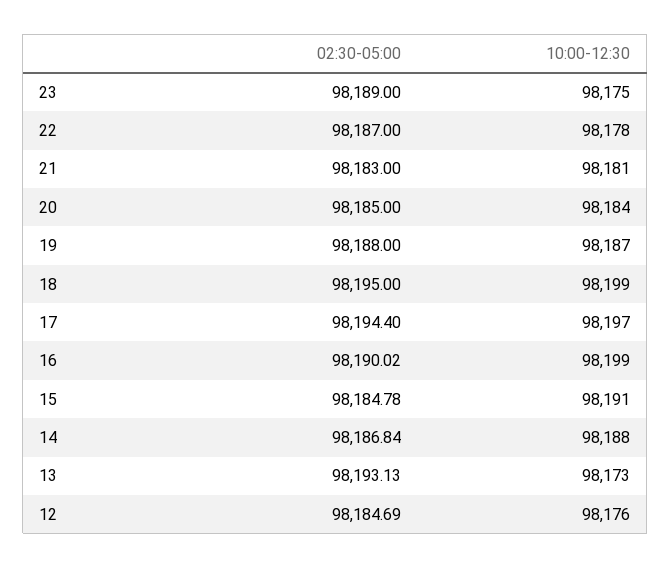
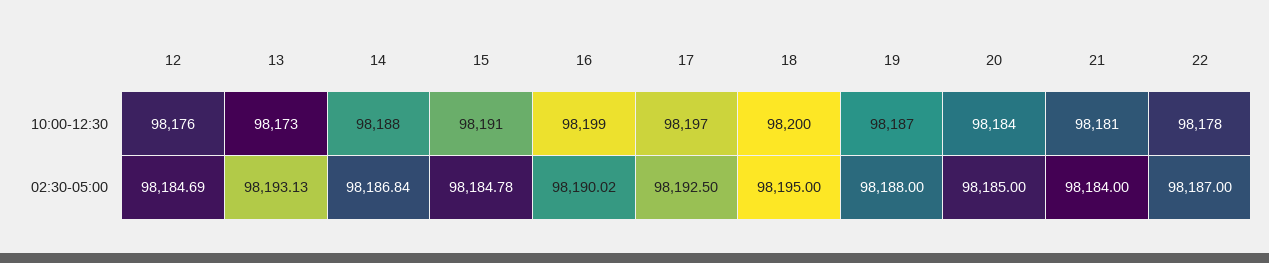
  {
    "02:30-05:00": {
-     "23": 98189,
      "22": 98187,
-     "21": 98183,
+     "21": 98184,
      "20": 98185,
      "19": 98188,
      "18": 98195,
-     "17": 98194.4,
+     "17": 98192.5,
      "16": 98190.02,
      "15": 98184.78,
      "14": 98186.84,
      "13": 98193.13,
      "12": 98184.69
    },
    "10:00-12:30": {
-     "23": 98175,
      "22": 98178,
      "21": 98181,
      "20": 98184,
      "19": 98187,
-     "18": 98199,
+     "18": 98200,
      "17": 98197,
      "16": 98199,
      "15": 98191,
      "14": 98188,
      "13": 98173,
      "12": 98176
    }
  }

